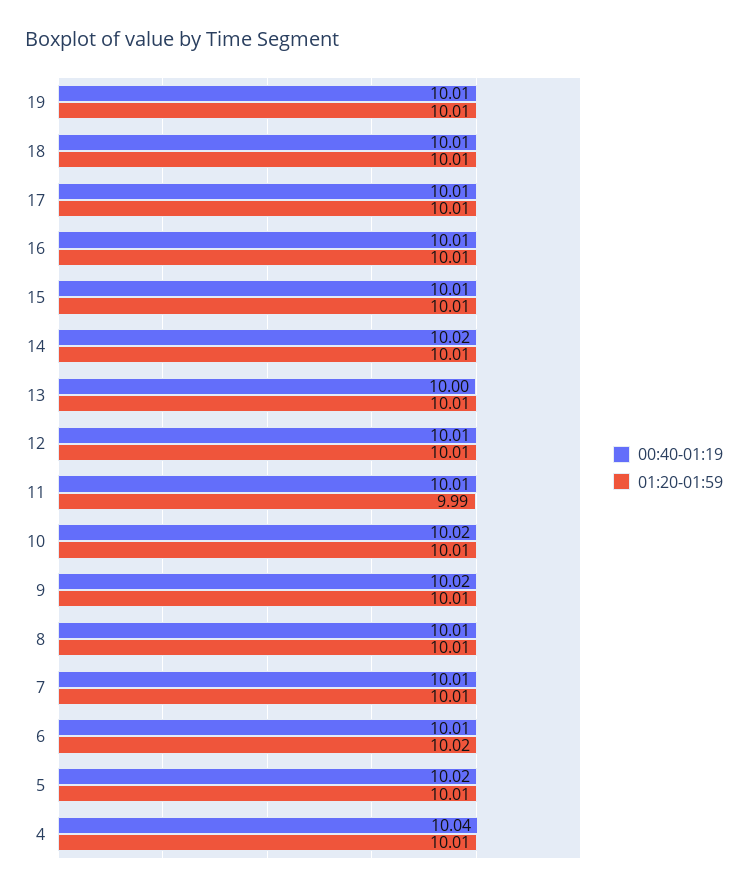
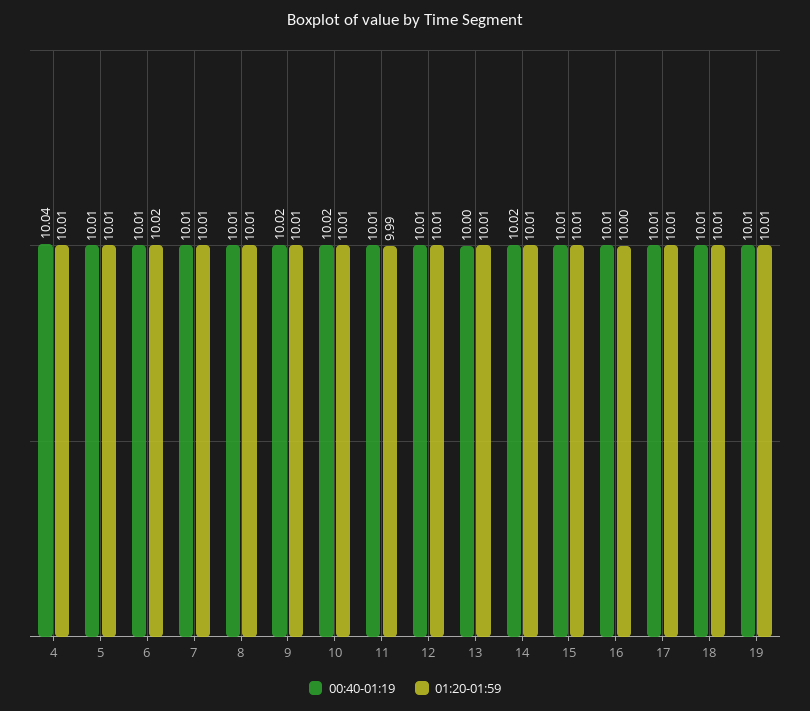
  {
    "00:40-01:19": {
      "19": 10.01,
      "18": 10.01,
      "17": 10.01,
      "16": 10.01,
      "15": 10.01,
      "14": 10.02,
      "13": 10,
      "12": 10.01,
      "11": 10.01,
      "10": 10.02,
      "9": 10.02,
      "8": 10.01,
      "7": 10.01,
      "6": 10.01,
-     "5": 10.02,
+     "5": 10.01,
      "4": 10.04
    },
    "01:20-01:59": {
      "19": 10.01,
      "18": 10.01,
      "17": 10.01,
-     "16": 10.01,
+     "16": 10,
      "15": 10.01,
      "14": 10.01,
      "13": 10.01,
      "12": 10.01,
      "11": 9.99,
      "10": 10.01,
      "9": 10.01,
      "8": 10.01,
      "7": 10.01,
      "6": 10.02,
      "5": 10.01,
      "4": 10.01
    }
  }

